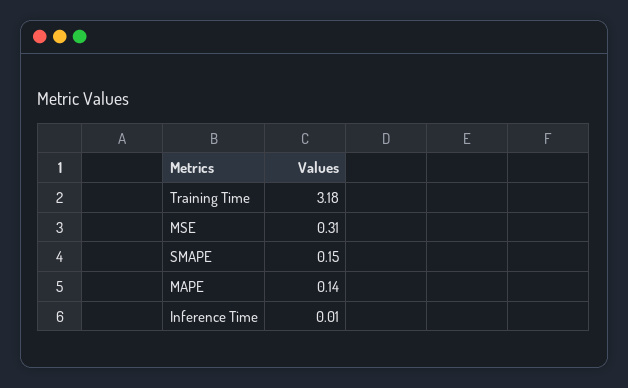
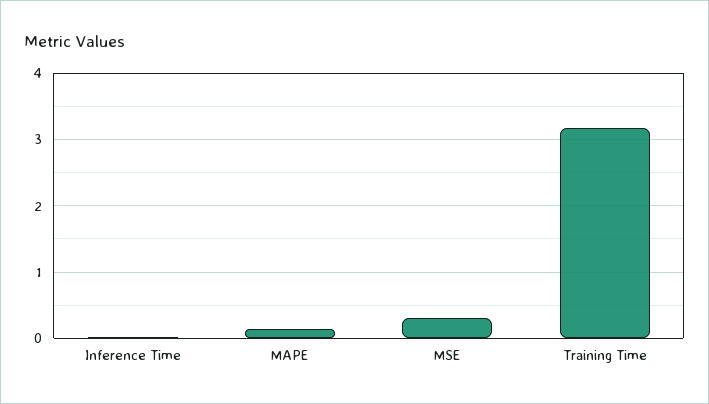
  {
    "Training Time": 3.18,
    "MSE": 0.31,
-   "SMAPE": 0.15,
    "MAPE": 0.14,
    "Inference Time": 0.01
  }

